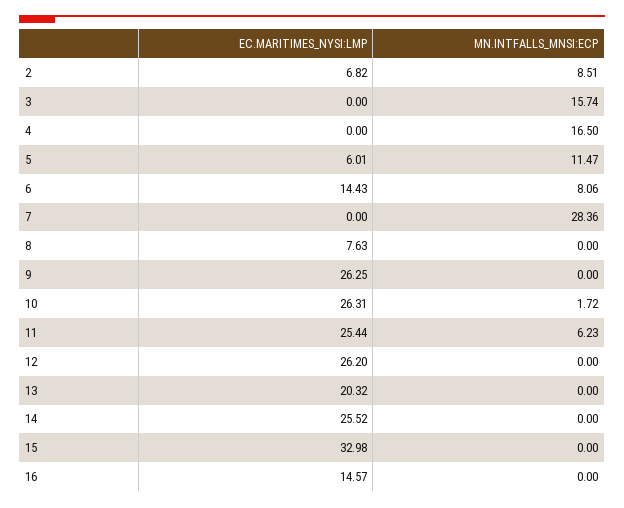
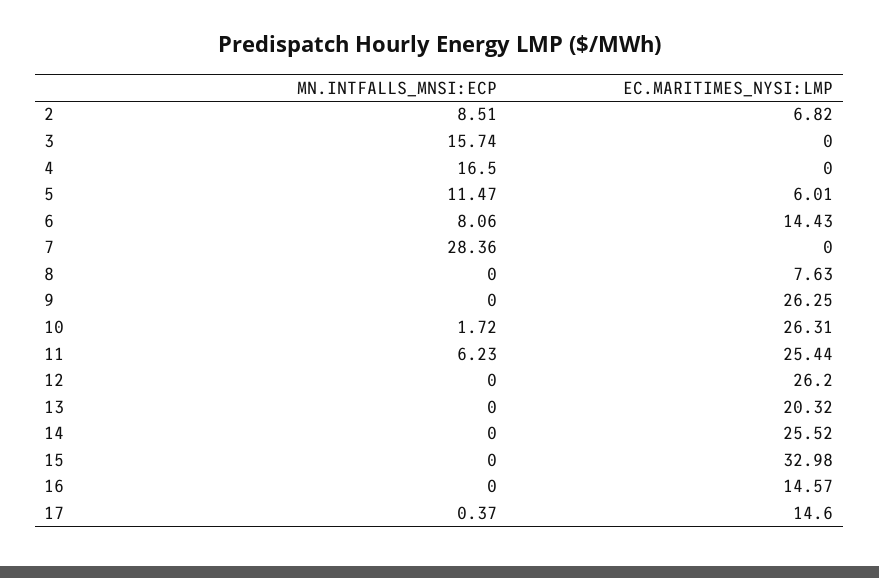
  {
    "EC.MARITIMES_NYSI:LMP": {
      "2": 6.82,
      "3": 0,
      "4": 0,
      "5": 6.01,
      "6": 14.43,
      "7": 0,
      "8": 7.63,
      "9": 26.25,
      "10": 26.31,
      "11": 25.44,
      "12": 26.2,
      "13": 20.32,
      "14": 25.52,
      "15": 32.98,
-     "16": 14.57
+     "16": 14.57,
+     "17": 14.6
    },
    "MN.INTFALLS_MNSI:ECP": {
      "2": 8.51,
      "3": 15.74,
      "4": 16.5,
      "5": 11.47,
      "6": 8.06,
      "7": 28.36,
      "8": 0,
      "9": 0,
      "10": 1.72,
      "11": 6.23,
      "12": 0,
      "13": 0,
      "14": 0,
      "15": 0,
-     "16": 0
+     "16": 0,
+     "17": 0.37
    }
  }

